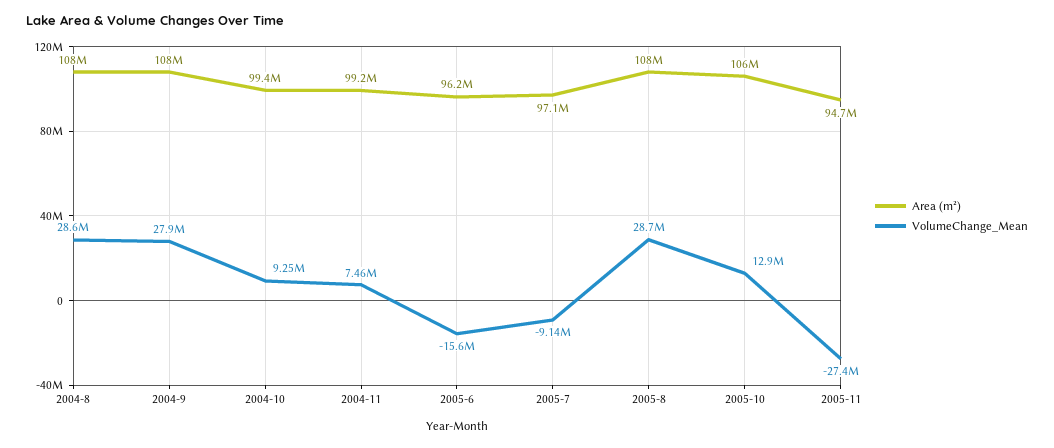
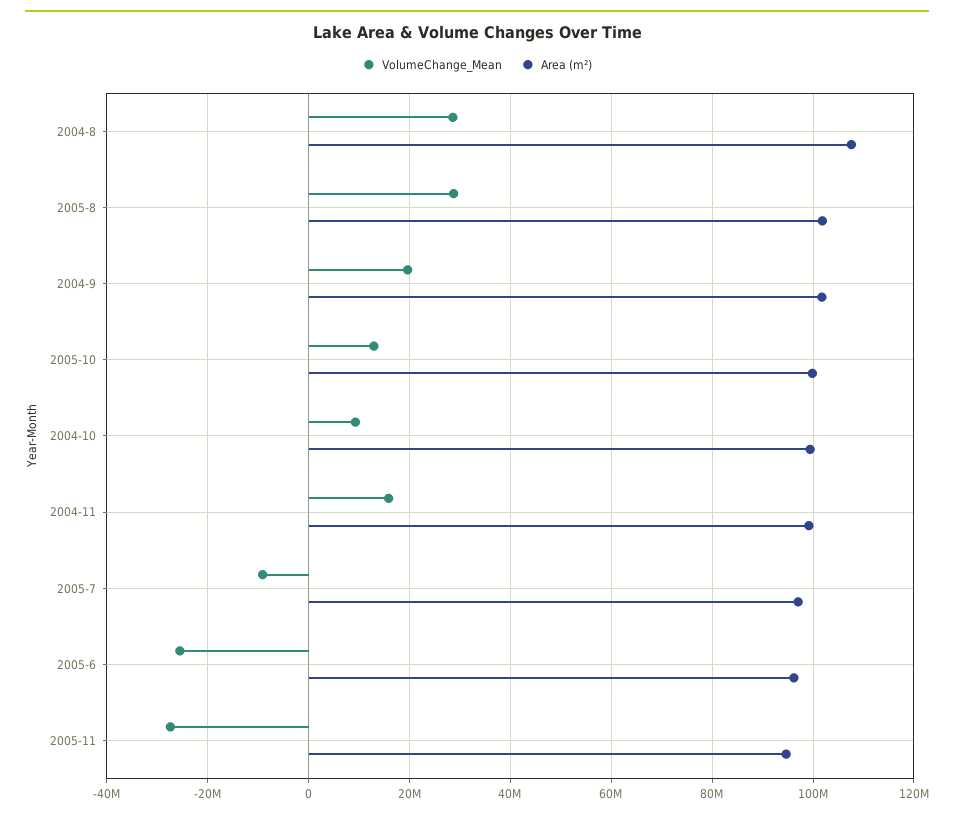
  {
    "Area (m²)": {
      "2004-8": 108000000,
-     "2004-9": 108000000,
+     "2004-9": 102000000,
      "2004-10": 99400000,
      "2004-11": 99200000,
      "2005-6": 96200000,
      "2005-7": 97100000,
-     "2005-8": 108000000,
+     "2005-8": 102000000,
-     "2005-10": 106000000,
+     "2005-10": 100000000,
      "2005-11": 94700000
    },
    "VolumeChange_Mean": {
      "2004-8": 28600000,
-     "2004-9": 27900000,
+     "2004-9": 20000000,
      "2004-10": 9250000,
-     "2004-11": 7460000,
+     "2004-11": 16000000,
-     "2005-6": -15600000,
+     "2005-6": -26000000,
      "2005-7": -9140000,
      "2005-8": 28700000,
      "2005-10": 12900000,
      "2005-11": -27400000
    }
  }

